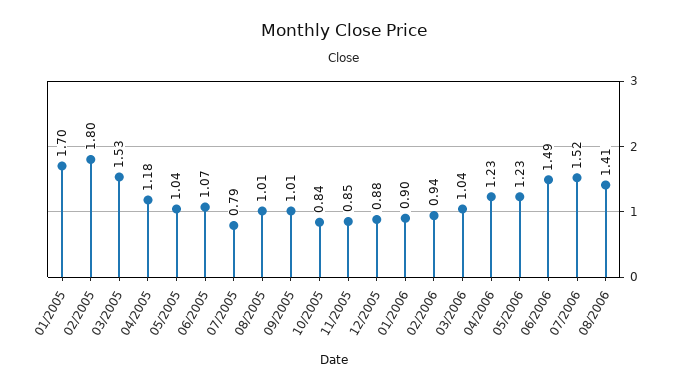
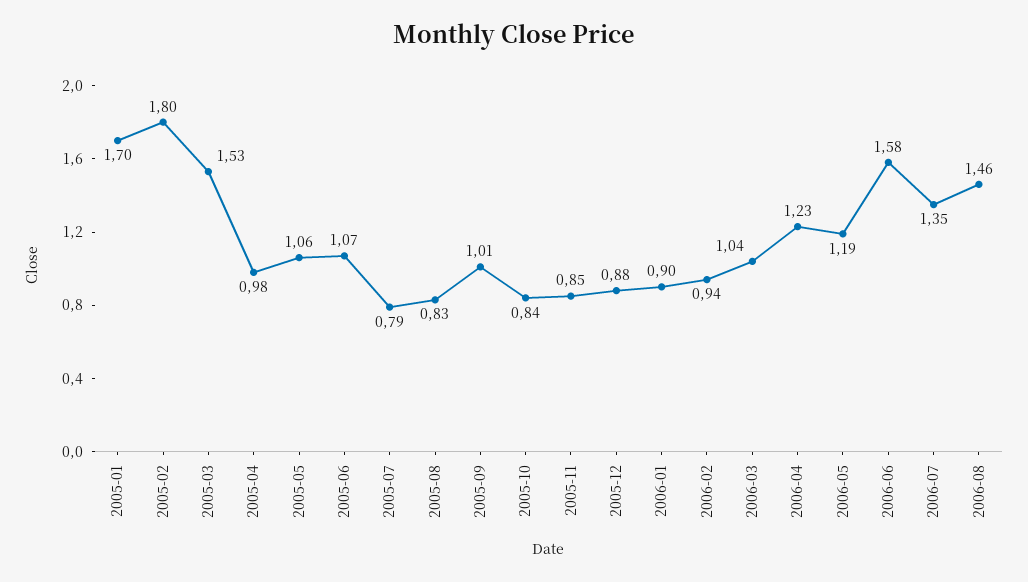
  {
    "01/2005": 1.7,
    "02/2005": 1.8,
    "03/2005": 1.53,
-   "04/2005": 1.18,
+   "04/2005": 0.98,
-   "05/2005": 1.04,
+   "05/2005": 1.06,
    "06/2005": 1.07,
    "07/2005": 0.79,
-   "08/2005": 1.01,
+   "08/2005": 0.83,
    "09/2005": 1.01,
    "10/2005": 0.84,
    "11/2005": 0.85,
    "12/2005": 0.88,
    "01/2006": 0.9,
    "02/2006": 0.94,
    "03/2006": 1.04,
    "04/2006": 1.23,
-   "05/2006": 1.23,
+   "05/2006": 1.19,
-   "06/2006": 1.49,
+   "06/2006": 1.58,
-   "07/2006": 1.52,
+   "07/2006": 1.35,
-   "08/2006": 1.41
+   "08/2006": 1.46
  }

